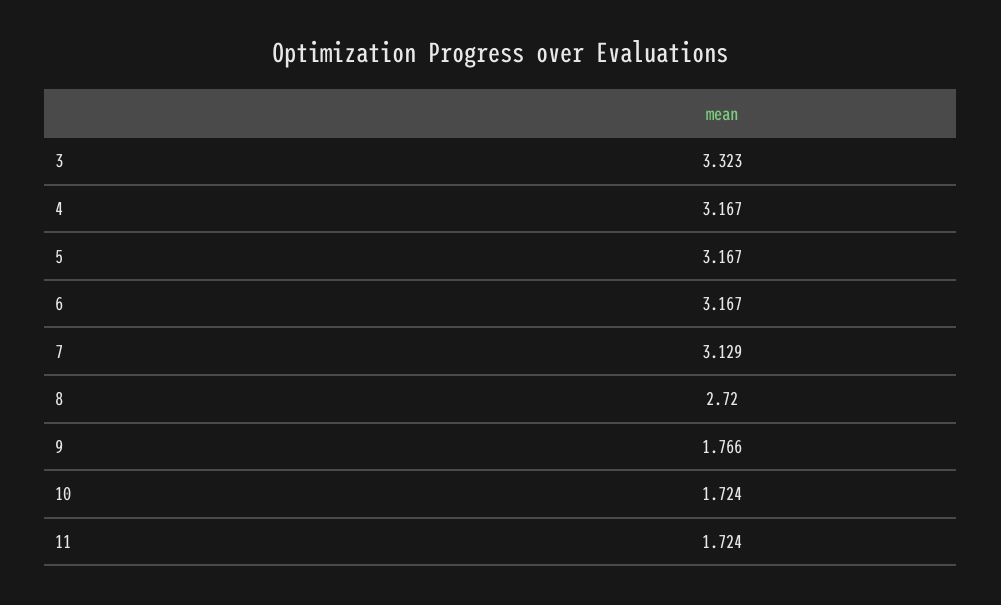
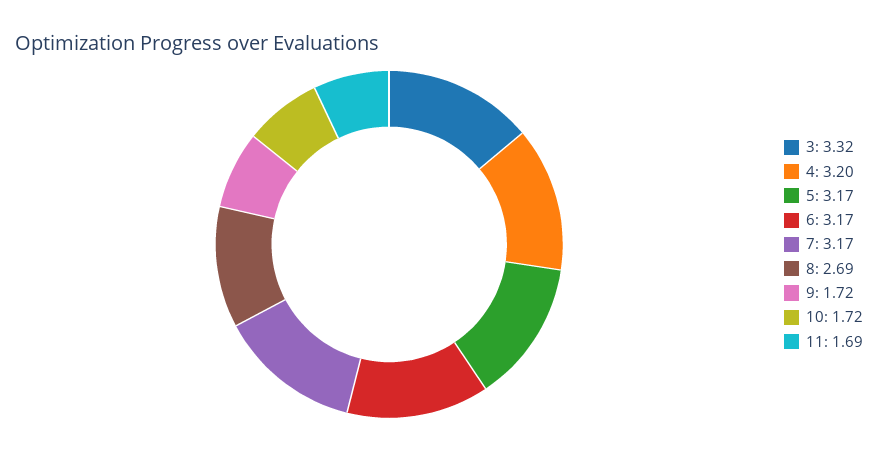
  {
    "3": 3.323,
-   "4": 3.167,
+   "4": 3.2,
    "5": 3.167,
    "6": 3.167,
-   "7": 3.129,
+   "7": 3.17,
-   "8": 2.72,
+   "8": 2.69,
-   "9": 1.766,
+   "9": 1.72,
    "10": 1.724,
-   "11": 1.724
+   "11": 1.69
  }

